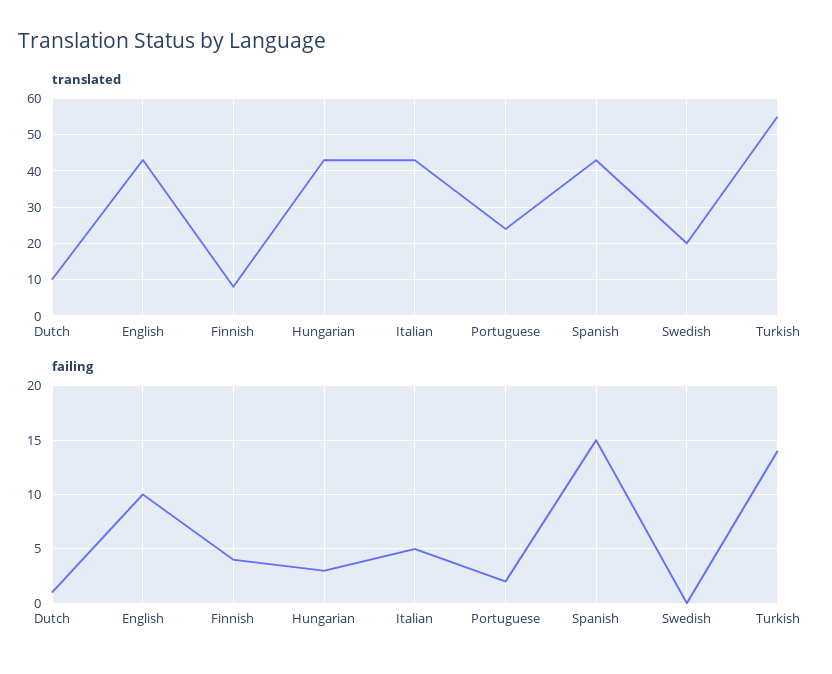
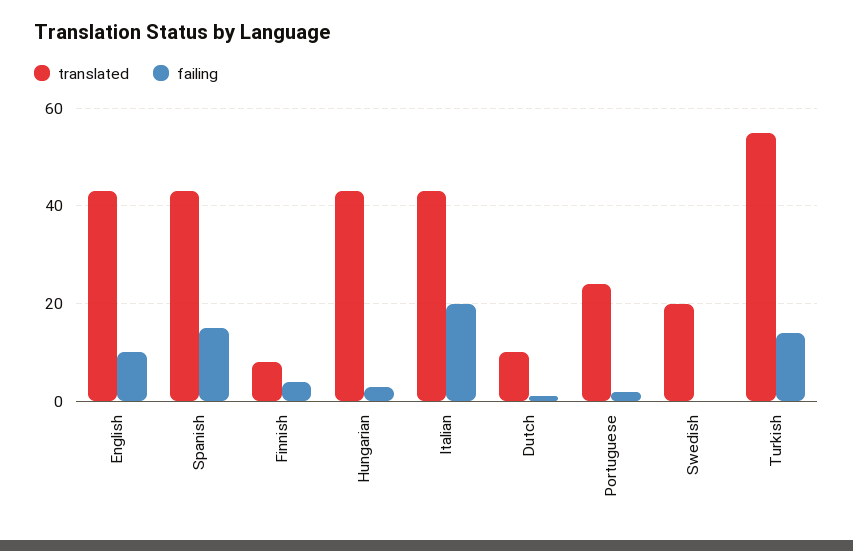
  {
    "translated": {
      "Dutch": 10,
      "English": 45,
      "Finnish": 10,
      "Hungarian": 45,
      "Italian": 45,
      "Portuguese": 25,
      "Spanish": 45,
      "Swedish": 20,
      "Turkish": 55
    },
    "failing": {
      "Dutch": 1,
      "English": 10,
      "Finnish": 4,
      "Hungarian": 3,
-     "Italian": 5,
+     "Italian": 20,
      "Portuguese": 2,
      "Spanish": 15,
      "Swedish": 0,
      "Turkish": 14
    }
  }

